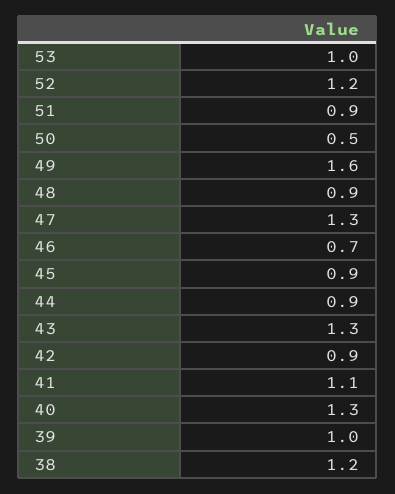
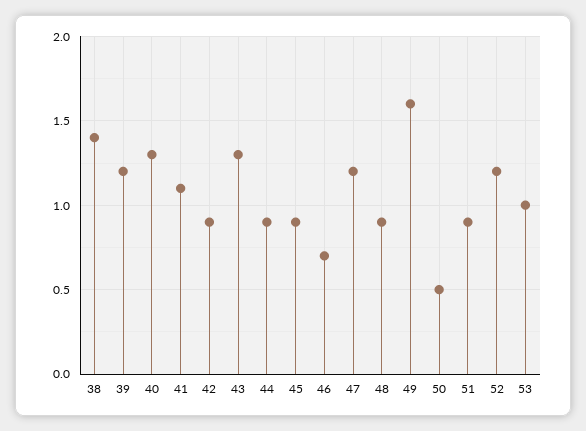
  {
    "53": 1,
    "52": 1.2,
    "51": 0.9,
    "50": 0.5,
    "49": 1.6,
    "48": 0.9,
-   "47": 1.3,
+   "47": 1.2,
    "46": 0.7,
    "45": 0.9,
    "44": 0.9,
    "43": 1.3,
    "42": 0.9,
    "41": 1.1,
    "40": 1.3,
-   "39": 1,
+   "39": 1.2,
-   "38": 1.2
+   "38": 1.4
  }

